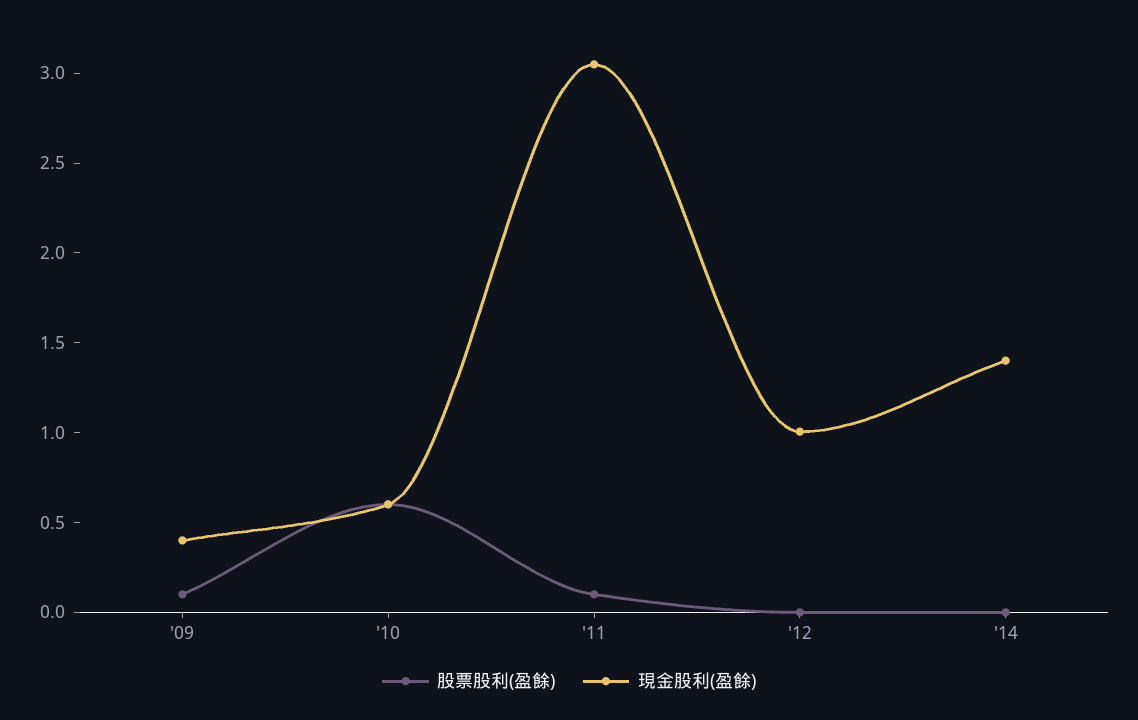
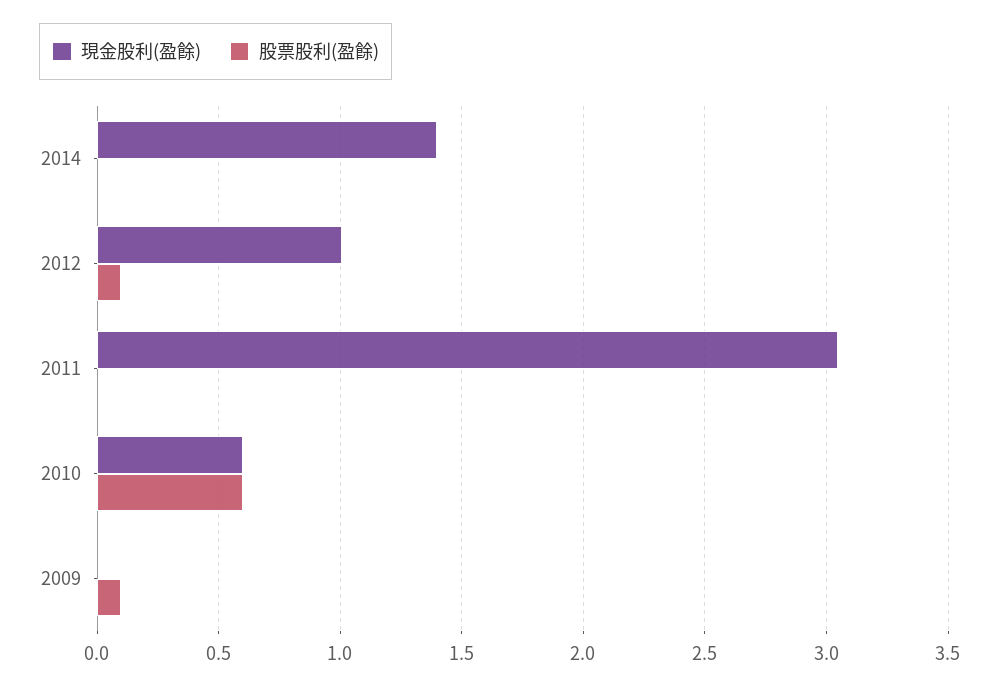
  {
    "股票股利(盈餘)": {
      "'09": 0.1,
      "'10": 0.6,
-     "'11": 0.1,
+     "'11": 0,
-     "'12": 0,
+     "'12": 0.1,
      "'14": 0
    },
    "現金股利(盈餘)": {
-     "'09": 0.4,
+     "'09": 0,
      "'10": 0.6,
      "'11": 3.05,
      "'12": 1,
      "'14": 1.4
    }
  }

